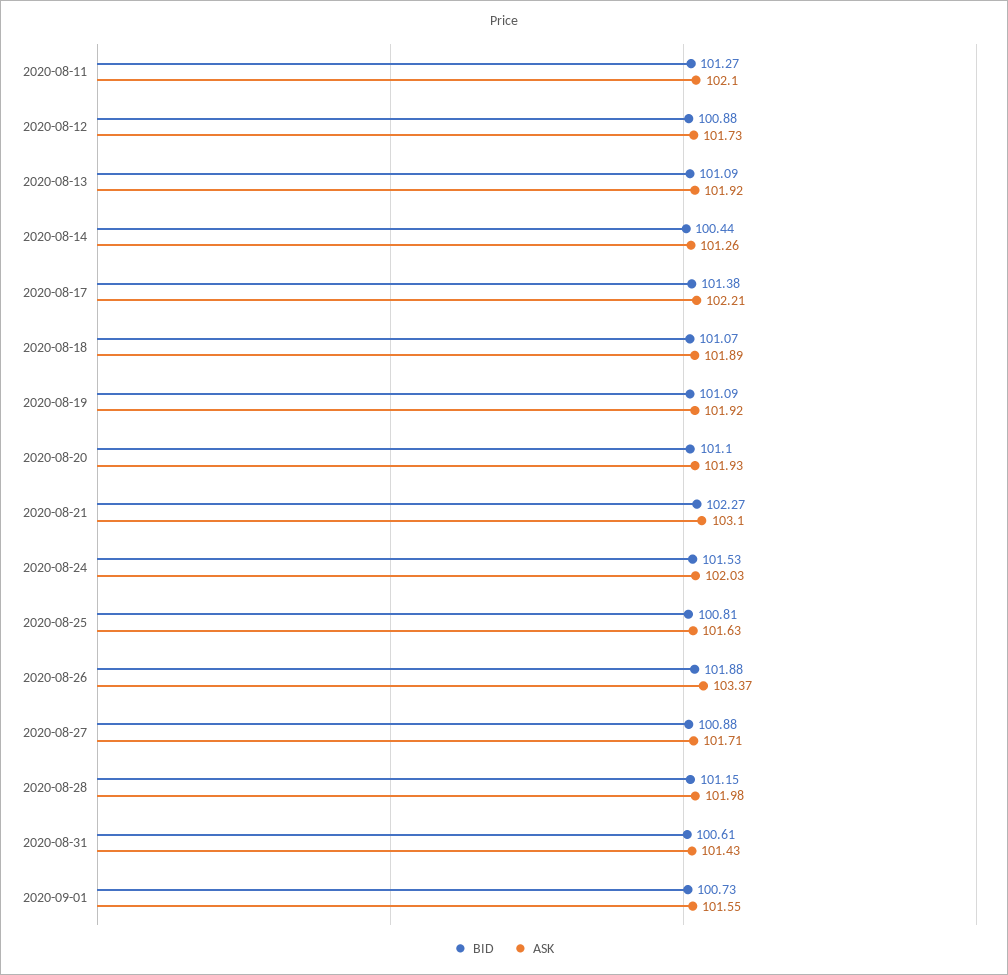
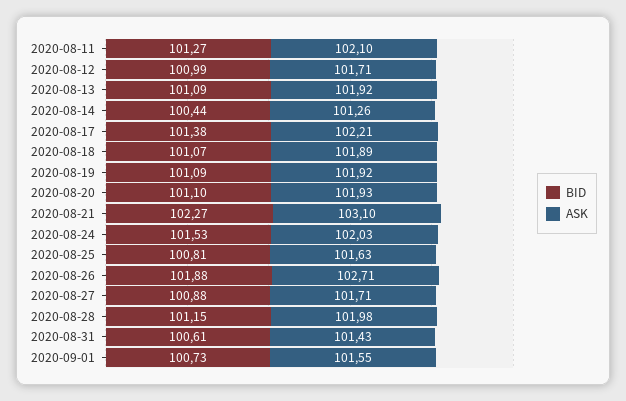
  {
    "BID": {
      "2020-08-11": 101.27,
-     "2020-08-12": 100.88,
+     "2020-08-12": 100.99,
      "2020-08-13": 101.09,
      "2020-08-14": 100.44,
      "2020-08-17": 101.38,
      "2020-08-18": 101.07,
      "2020-08-19": 101.09,
      "2020-08-20": 101.1,
      "2020-08-21": 102.27,
      "2020-08-24": 101.53,
      "2020-08-25": 100.81,
      "2020-08-26": 101.88,
      "2020-08-27": 100.88,
      "2020-08-28": 101.15,
      "2020-08-31": 100.61,
      "2020-09-01": 100.73
    },
    "ASK": {
      "2020-08-11": 102.1,
-     "2020-08-12": 101.73,
+     "2020-08-12": 101.71,
      "2020-08-13": 101.92,
      "2020-08-14": 101.26,
      "2020-08-17": 102.21,
      "2020-08-18": 101.89,
      "2020-08-19": 101.92,
      "2020-08-20": 101.93,
      "2020-08-21": 103.1,
      "2020-08-24": 102.03,
      "2020-08-25": 101.63,
-     "2020-08-26": 103.37,
+     "2020-08-26": 102.71,
      "2020-08-27": 101.71,
      "2020-08-28": 101.98,
      "2020-08-31": 101.43,
      "2020-09-01": 101.55
    }
  }

